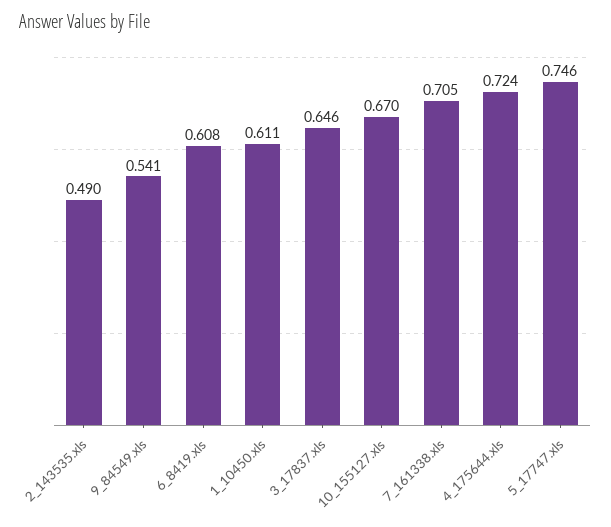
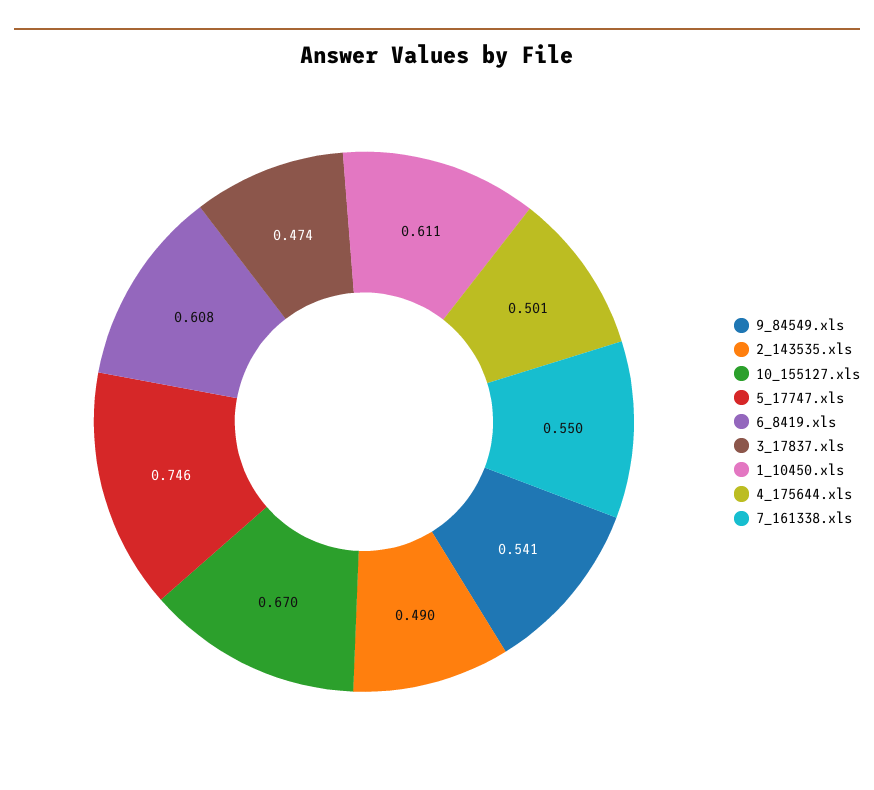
  {
    "2_143535.xls": 0.49,
    "9_84549.xls": 0.541,
    "6_8419.xls": 0.608,
    "1_10450.xls": 0.611,
-   "3_17837.xls": 0.646,
+   "3_17837.xls": 0.474,
    "10_155127.xls": 0.67,
-   "7_161338.xls": 0.705,
+   "7_161338.xls": 0.55,
-   "4_175644.xls": 0.724,
+   "4_175644.xls": 0.501,
    "5_17747.xls": 0.746
  }

